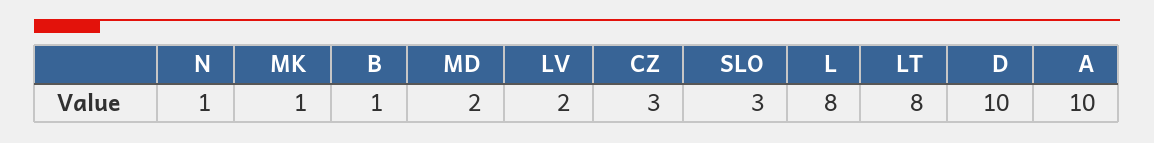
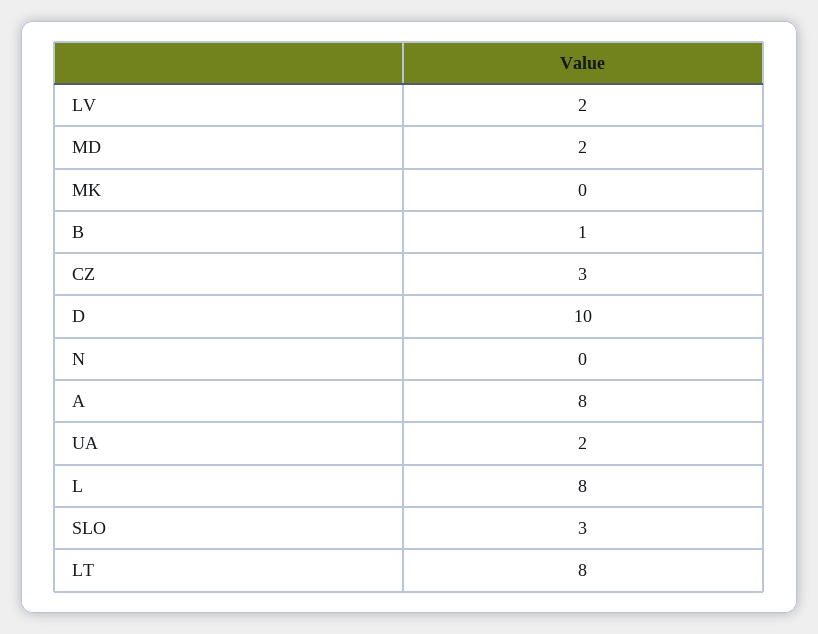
  {
-   "N": 1,
+   "N": 0,
-   "MK": 1,
+   "MK": 0,
    "B": 1,
    "MD": 2,
    "LV": 2,
    "CZ": 3,
    "SLO": 3,
    "L": 8,
    "LT": 8,
    "D": 10,
-   "A": 10
+   "A": 8,
+   "UA": 2
  }

